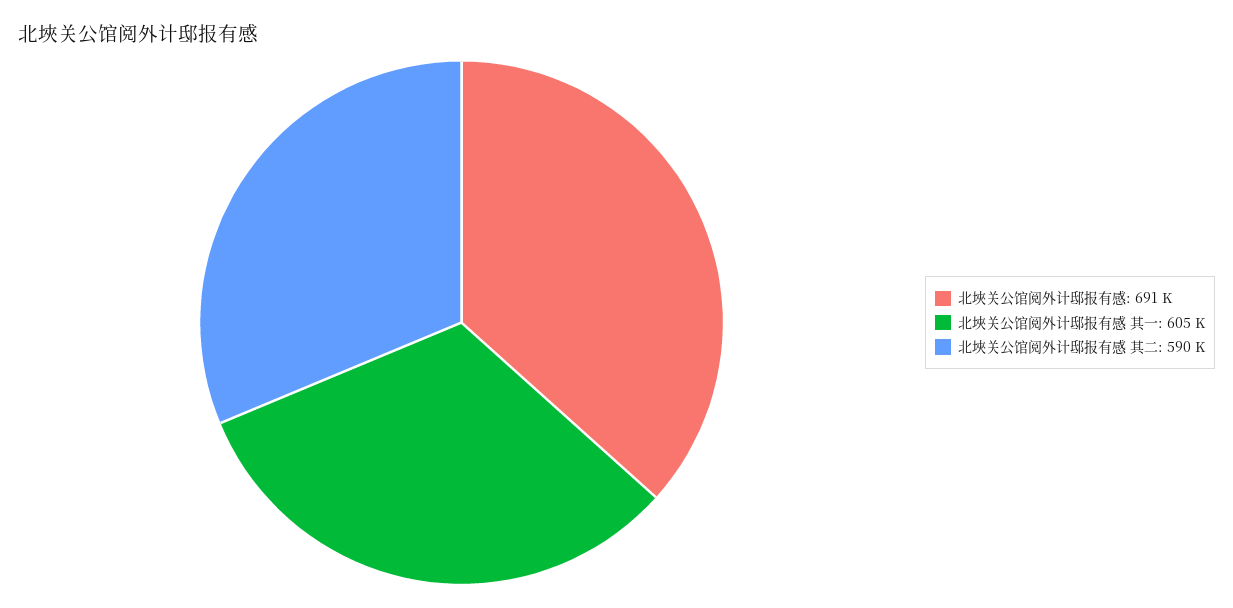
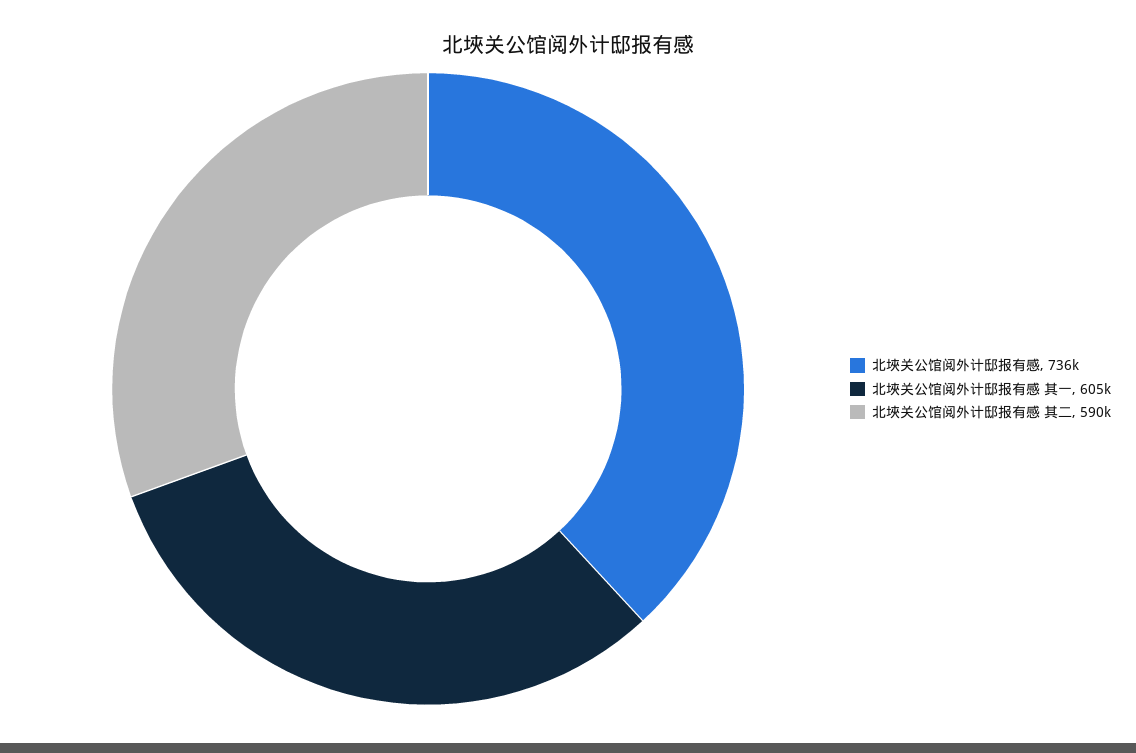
  {
-   "北埉关公馆阅外计邸报有感": 691000,
+   "北埉关公馆阅外计邸报有感": 736000,
    "北埉关公馆阅外计邸报有感 其一": 605000,
    "北埉关公馆阅外计邸报有感 其二": 590000
  }

